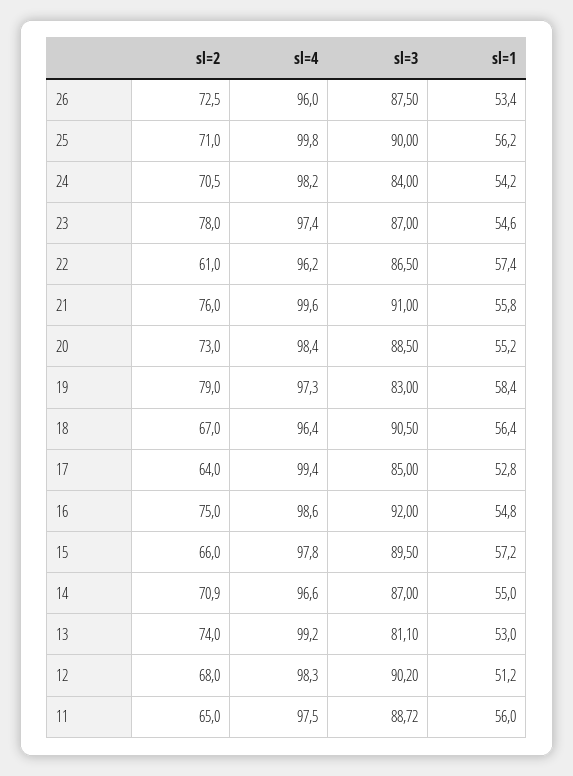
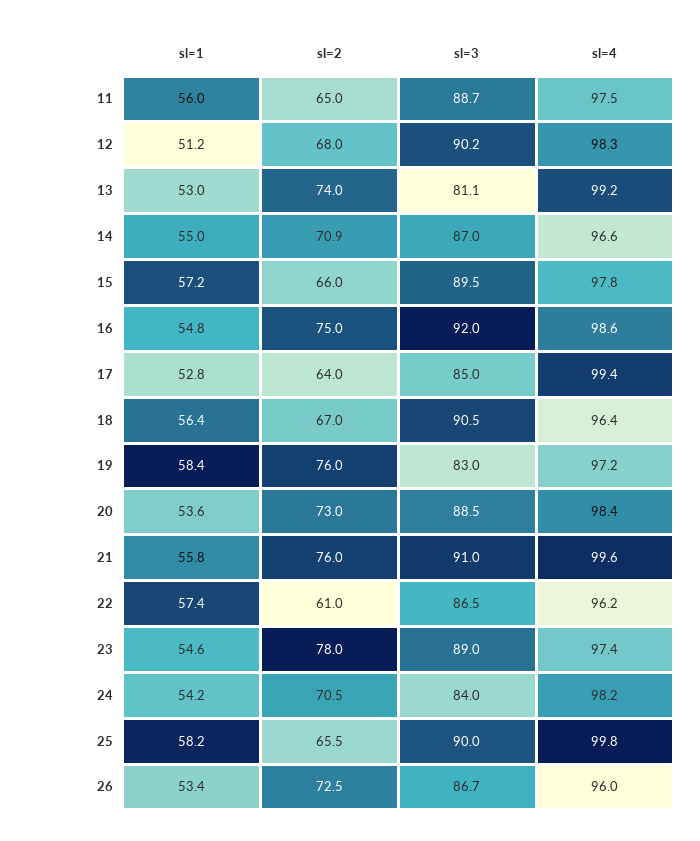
  {
    "sl=2": {
      "26": 72.5,
-     "25": 71,
+     "25": 65.5,
      "24": 70.5,
      "23": 78,
      "22": 61,
      "21": 76,
      "20": 73,
-     "19": 79,
+     "19": 76,
      "18": 67,
      "17": 64,
      "16": 75,
      "15": 66,
      "14": 70.9,
      "13": 74,
      "12": 68,
      "11": 65
    },
    "sl=4": {
      "26": 96,
      "25": 99.8,
      "24": 98.2,
      "23": 97.4,
      "22": 96.2,
      "21": 99.6,
      "20": 98.4,
-     "19": 97.3,
+     "19": 97.2,
      "18": 96.4,
      "17": 99.4,
      "16": 98.6,
      "15": 97.8,
      "14": 96.6,
      "13": 99.2,
      "12": 98.3,
      "11": 97.5
    },
    "sl=3": {
-     "26": 87.5,
+     "26": 86.7,
      "25": 90,
      "24": 84,
-     "23": 87,
+     "23": 89,
      "22": 86.5,
      "21": 91,
      "20": 88.5,
      "19": 83,
      "18": 90.5,
      "17": 85,
      "16": 92,
      "15": 89.5,
      "14": 87,
      "13": 81.1,
      "12": 90.2,
      "11": 88.72
    },
    "sl=1": {
      "26": 53.4,
-     "25": 56.2,
+     "25": 58.2,
      "24": 54.2,
      "23": 54.6,
      "22": 57.4,
      "21": 55.8,
-     "20": 55.2,
+     "20": 53.6,
      "19": 58.4,
      "18": 56.4,
      "17": 52.8,
      "16": 54.8,
      "15": 57.2,
      "14": 55,
      "13": 53,
      "12": 51.2,
      "11": 56
    }
  }

